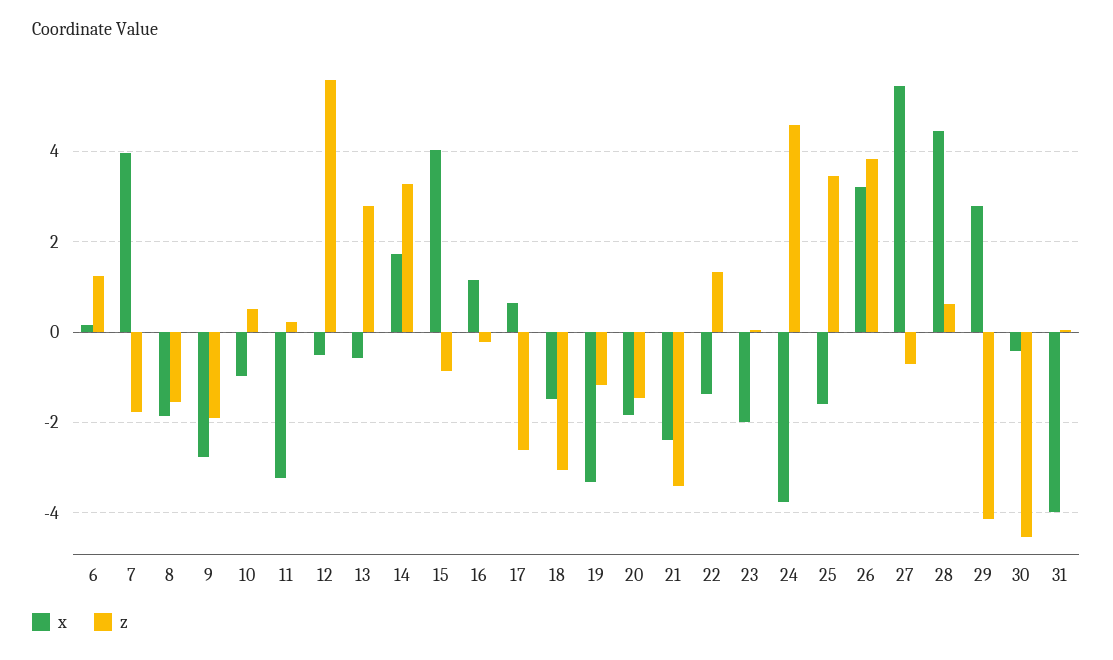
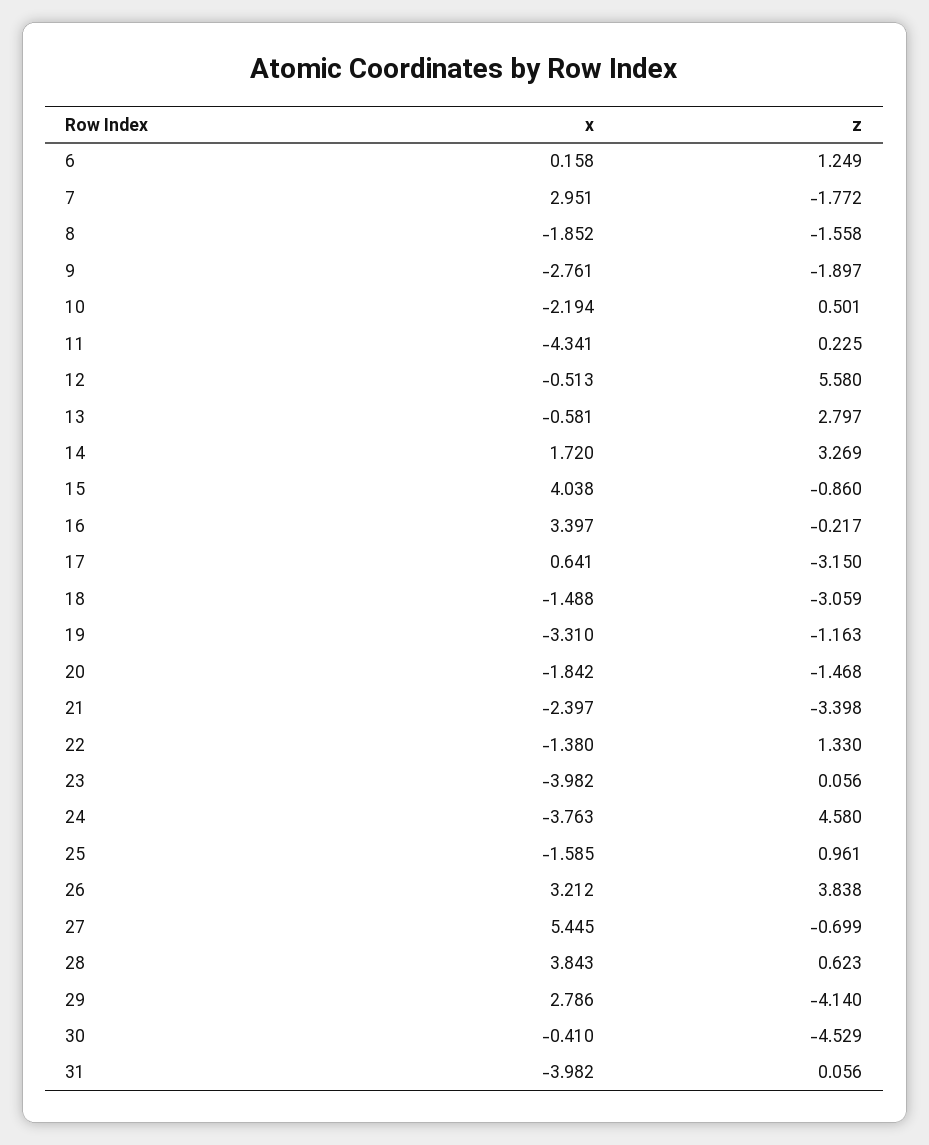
  {
    "x": {
      "6": 0.158,
-     "7": 4,
+     "7": 2.951,
      "8": -1.852,
      "9": -2.761,
-     "10": -1,
+     "10": -2.194,
-     "11": -3.2,
+     "11": -4.341,
      "12": -0.513,
      "13": -0.581,
      "14": 1.72,
      "15": 4.038,
-     "16": 1.2,
+     "16": 3.397,
      "17": 0.641,
      "18": -1.488,
      "19": -3.31,
      "20": -1.842,
      "21": -2.397,
      "22": -1.38,
-     "23": -2,
+     "23": -3.982,
      "24": -3.763,
      "25": -1.585,
      "26": 3.212,
      "27": 5.445,
-     "28": 4.4,
+     "28": 3.843,
      "29": 2.786,
      "30": -0.41,
      "31": -3.982
    },
    "z": {
      "6": 1.249,
      "7": -1.772,
      "8": -1.558,
      "9": -1.897,
      "10": 0.501,
      "11": 0.225,
      "12": 5.58,
      "13": 2.797,
      "14": 3.269,
      "15": -0.86,
      "16": -0.217,
-     "17": -2.6,
+     "17": -3.15,
      "18": -3.059,
      "19": -1.163,
      "20": -1.468,
      "21": -3.398,
      "22": 1.33,
      "23": 0.056,
      "24": 4.58,
-     "25": 3.4,
+     "25": 0.961,
      "26": 3.838,
      "27": -0.699,
      "28": 0.623,
      "29": -4.14,
      "30": -4.529,
      "31": 0.056
    }
  }

